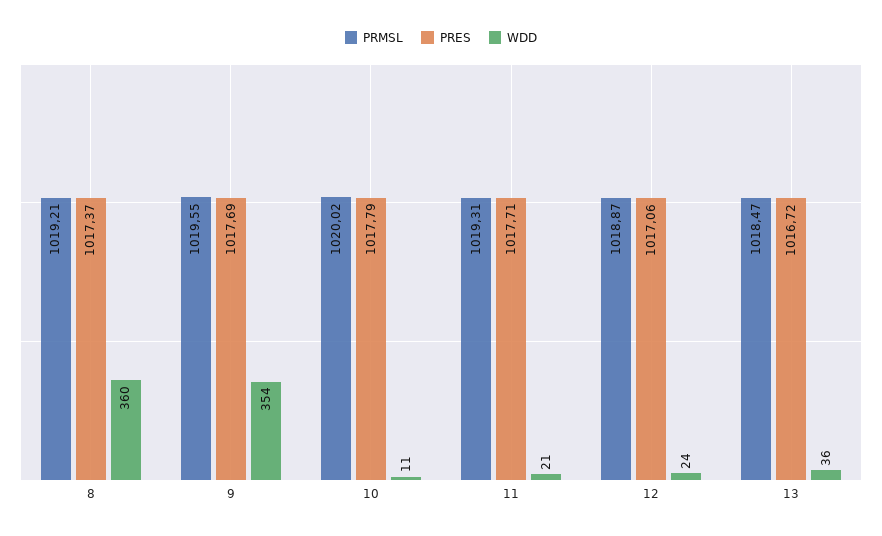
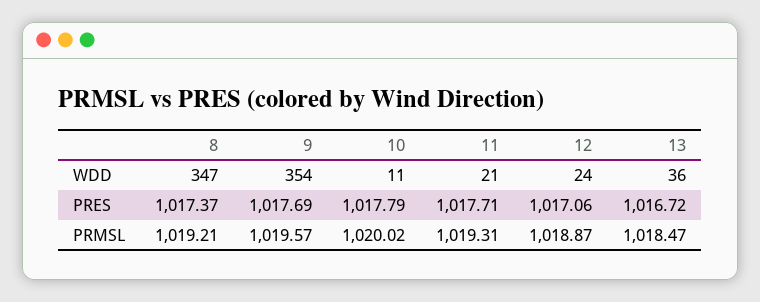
  {
    "PRMSL": {
      "8": 1019.21,
-     "9": 1019.55,
+     "9": 1019.57,
      "10": 1020.02,
      "11": 1019.31,
      "12": 1018.87,
      "13": 1018.47
    },
    "PRES": {
      "8": 1017.37,
      "9": 1017.69,
      "10": 1017.79,
      "11": 1017.71,
      "12": 1017.06,
      "13": 1016.72
    },
    "WDD": {
-     "8": 360,
+     "8": 347,
      "9": 354,
      "10": 11,
      "11": 21,
      "12": 24,
      "13": 36
    }
  }

